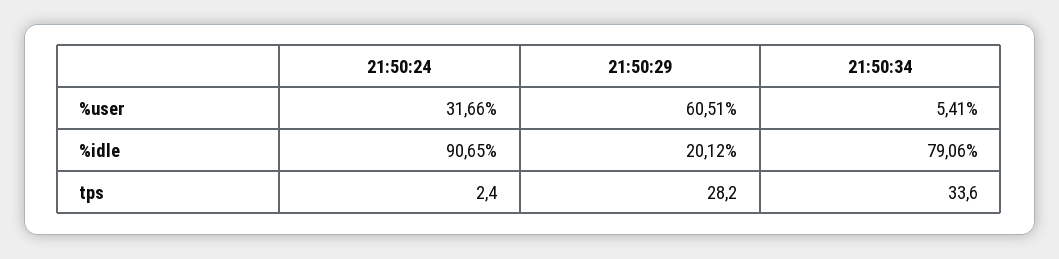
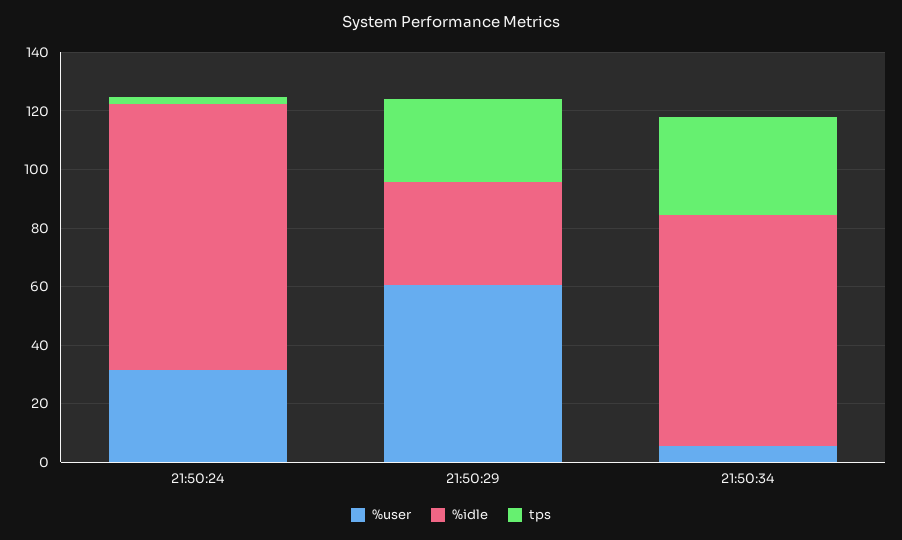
  {
    "%user": {
      "21:50:24": 31.66,
      "21:50:29": 60.51,
      "21:50:34": 5.41
    },
    "%idle": {
      "21:50:24": 90.65,
-     "21:50:29": 20.12,
+     "21:50:29": 35,
      "21:50:34": 79.06
    },
    "tps": {
      "21:50:24": 2.4,
      "21:50:29": 28.2,
      "21:50:34": 33.6
    }
  }

